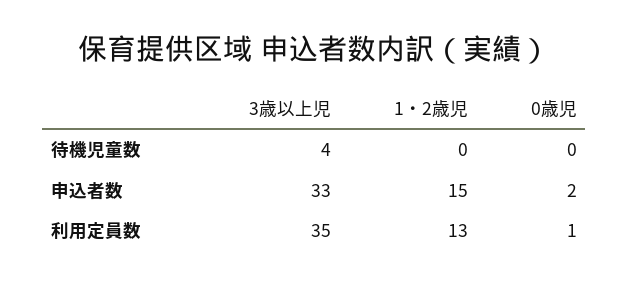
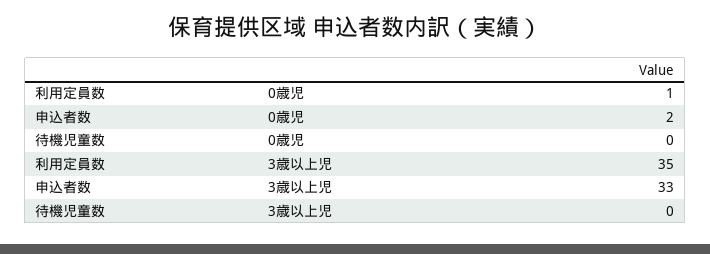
  {
    "3歳以上児": {
-     "待機児童数": 4,
+     "待機児童数": 0,
      "申込者数": 33,
      "利用定員数": 35
    },
-   "1・2歳児": {
-     "待機児童数": 0,
-     "申込者数": 15,
-     "利用定員数": 13
-   },
    "0歳児": {
      "待機児童数": 0,
      "申込者数": 2,
      "利用定員数": 1
    }
  }

